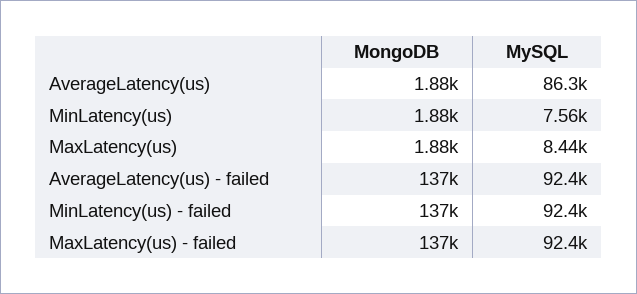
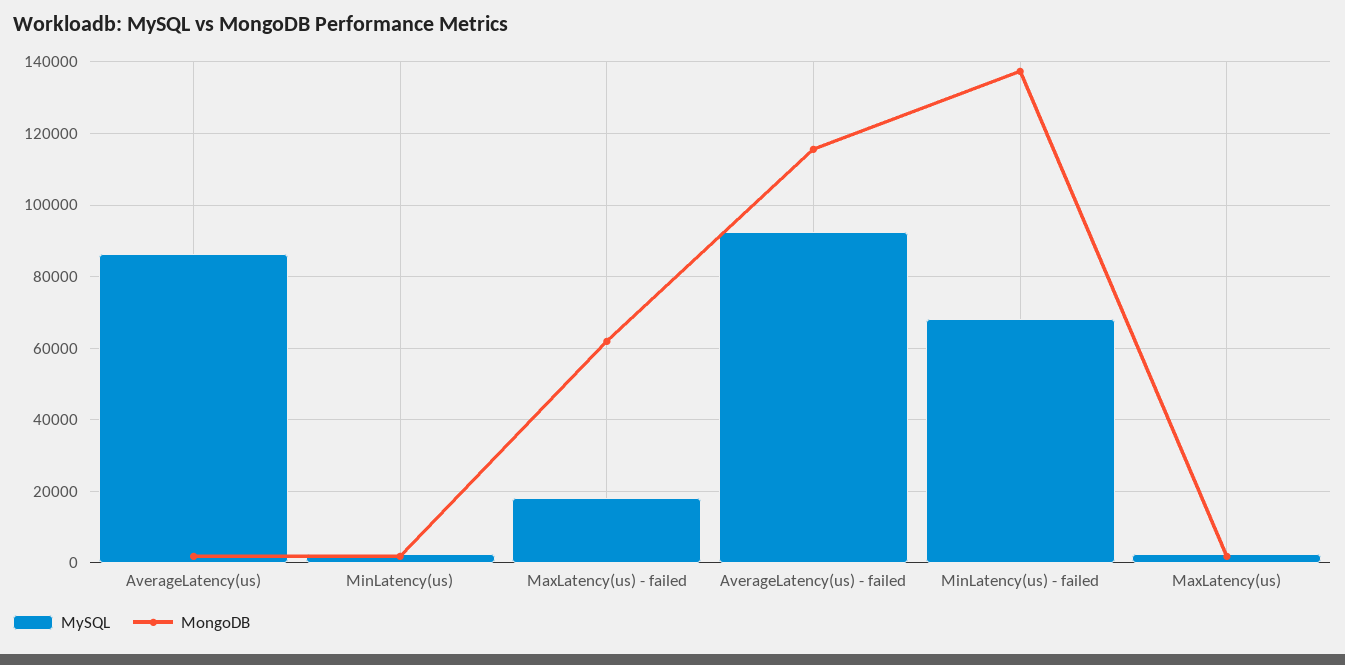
  {
    "MongoDB": {
      "AverageLatency(us)": 1880,
      "MinLatency(us)": 1880,
      "MaxLatency(us)": 1880,
-     "AverageLatency(us) - failed": 137000,
+     "AverageLatency(us) - failed": 116000,
      "MinLatency(us) - failed": 137000,
-     "MaxLatency(us) - failed": 137000
+     "MaxLatency(us) - failed": 62000
    },
    "MySQL": {
      "AverageLatency(us)": 86300,
-     "MinLatency(us)": 7560,
+     "MinLatency(us)": 2000,
-     "MaxLatency(us)": 8440,
+     "MaxLatency(us)": 2000,
      "AverageLatency(us) - failed": 92400,
-     "MinLatency(us) - failed": 92400,
+     "MinLatency(us) - failed": 68000,
-     "MaxLatency(us) - failed": 92400
+     "MaxLatency(us) - failed": 18000
    }
  }

